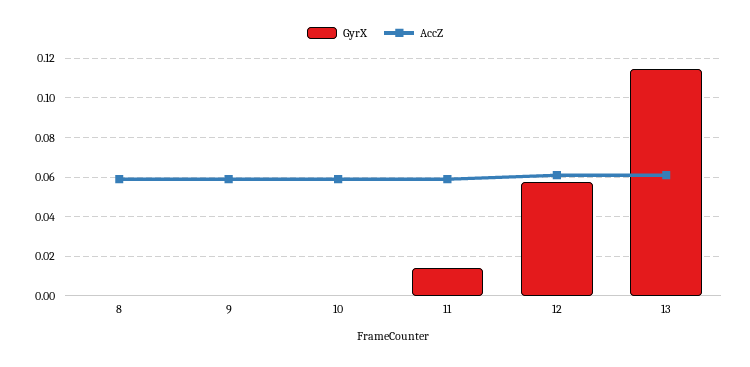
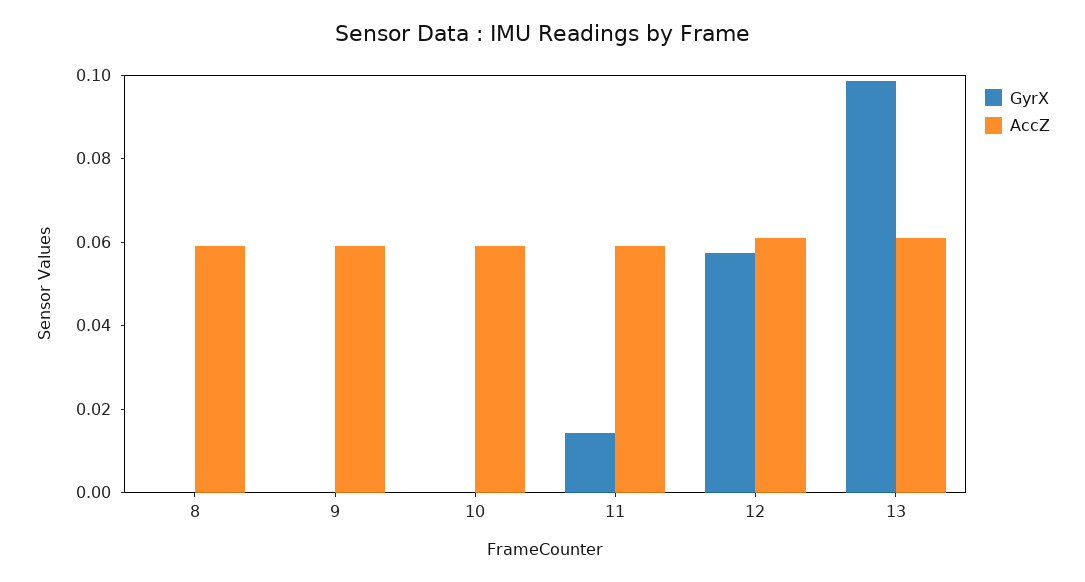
  {
    "GyrX": {
      "8": 0,
      "9": 0,
      "10": 0,
      "11": 0.015,
      "12": 0.055,
-     "13": 0.115
+     "13": 0.1
    },
    "AccZ": {
      "8": 0.06,
      "9": 0.06,
      "10": 0.06,
      "11": 0.06,
      "12": 0.06,
      "13": 0.06
    }
  }

